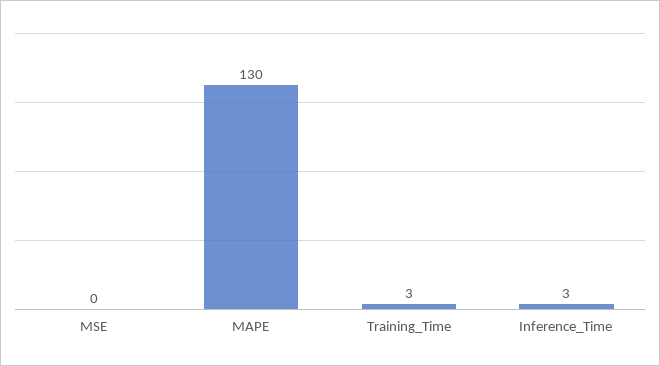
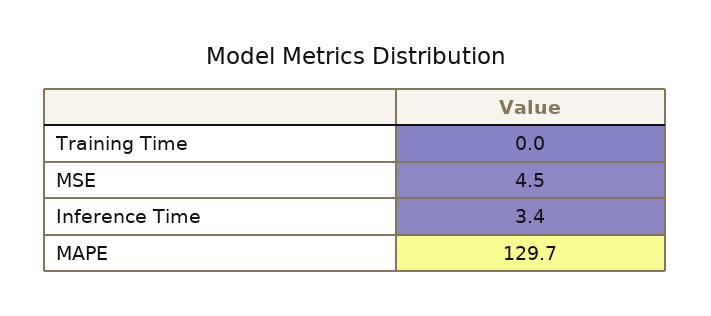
  {
-   "MSE": 0,
+   "MSE": 4.5,
    "MAPE": 129.7,
-   "Training_Time": 3,
+   "Training_Time": 0,
    "Inference_Time": 3.4
  }

